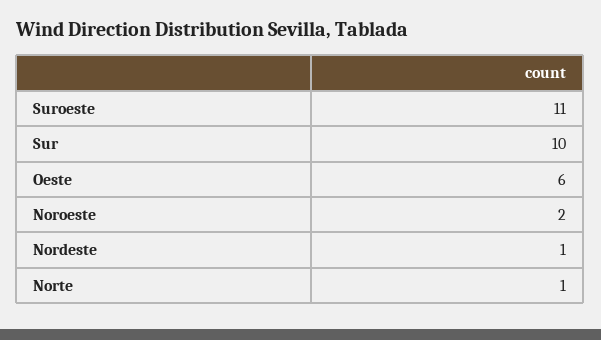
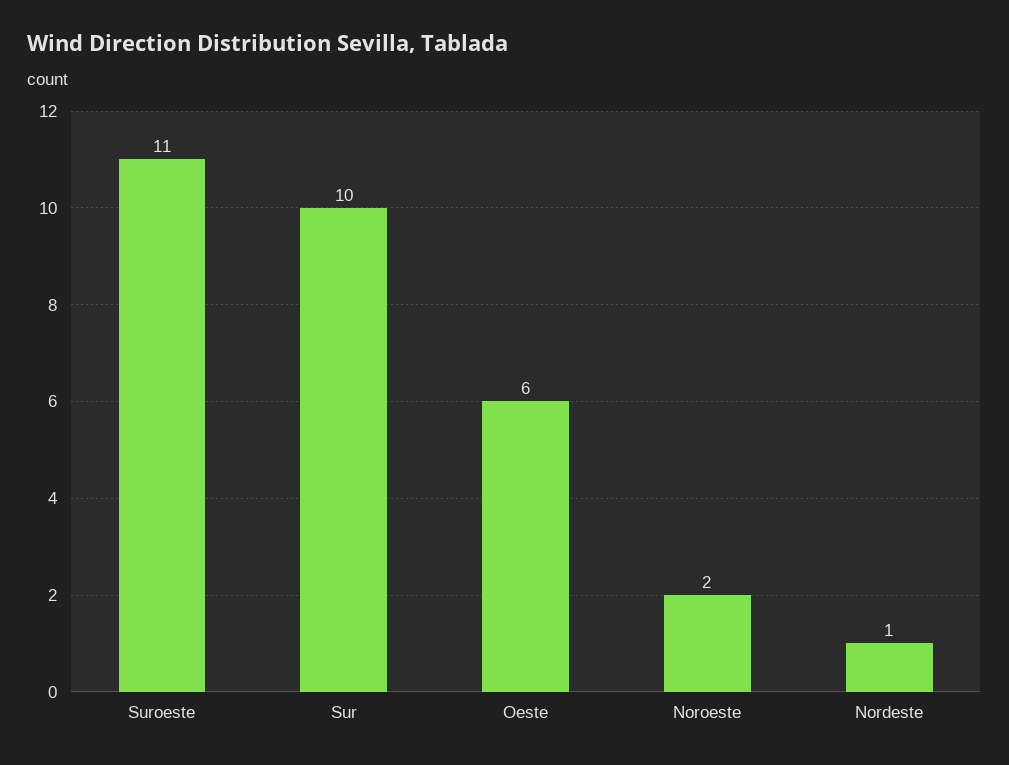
  {
    "Suroeste": 11,
    "Sur": 10,
    "Oeste": 6,
    "Noroeste": 2,
-   "Nordeste": 1,
+   "Nordeste": 1
-   "Norte": 1
  }

